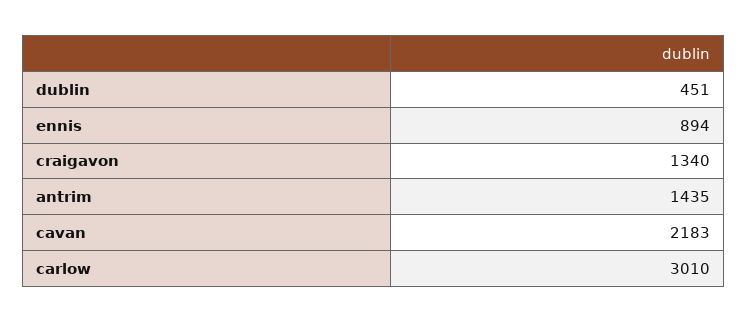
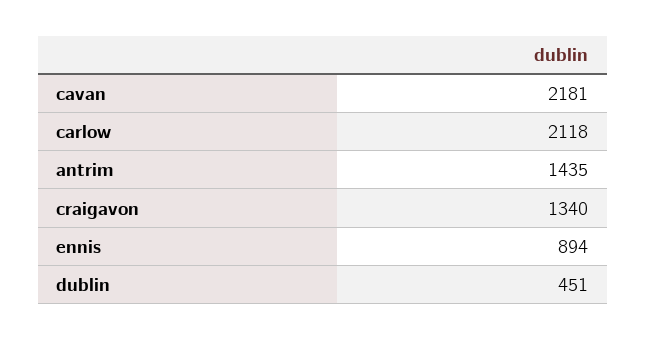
  {
    "dublin": 451,
    "ennis": 894,
    "craigavon": 1340,
    "antrim": 1435,
-   "cavan": 2183,
+   "cavan": 2181,
-   "carlow": 3010
+   "carlow": 2118
  }

